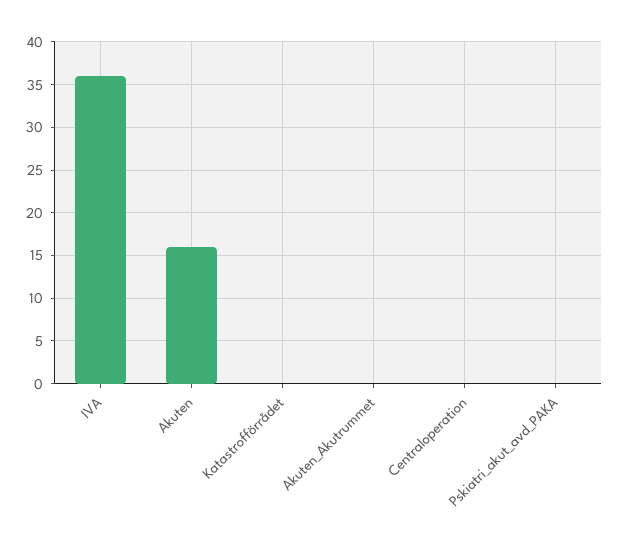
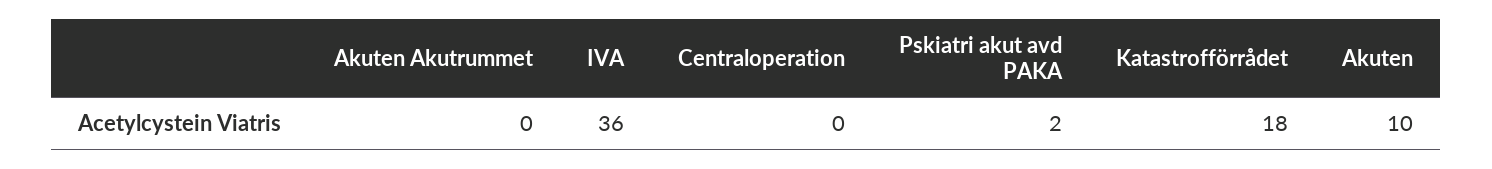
  {
    "IVA": 36,
-   "Akuten": 16,
+   "Akuten": 10,
-   "Katastrofförrådet": 0,
+   "Katastrofförrådet": 18,
    "Akuten_Akutrummet": 0,
    "Centraloperation": 0,
-   "Pskiatri_akut_avd_PAKA": 0
+   "Pskiatri_akut_avd_PAKA": 2
  }

